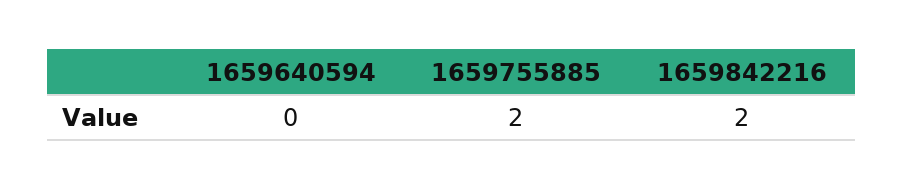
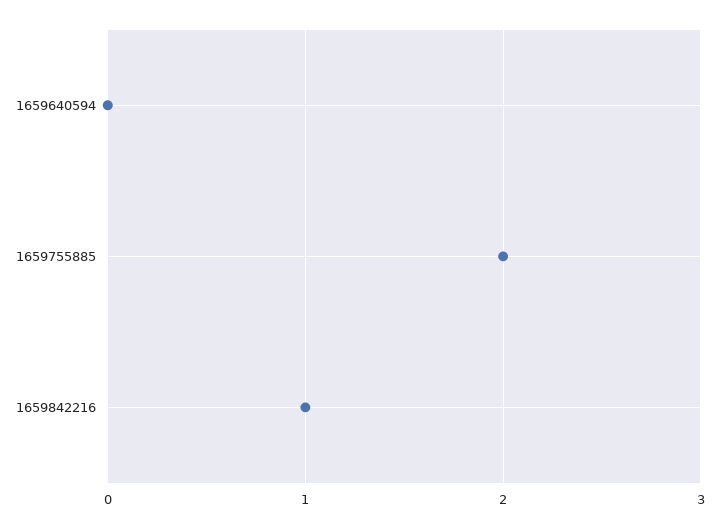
  {
    "1659640594": 0,
    "1659755885": 2,
-   "1659842216": 2
+   "1659842216": 1
  }

